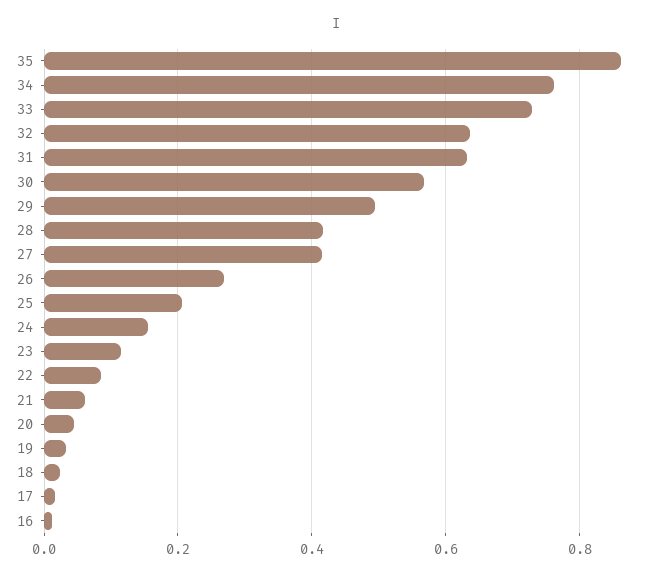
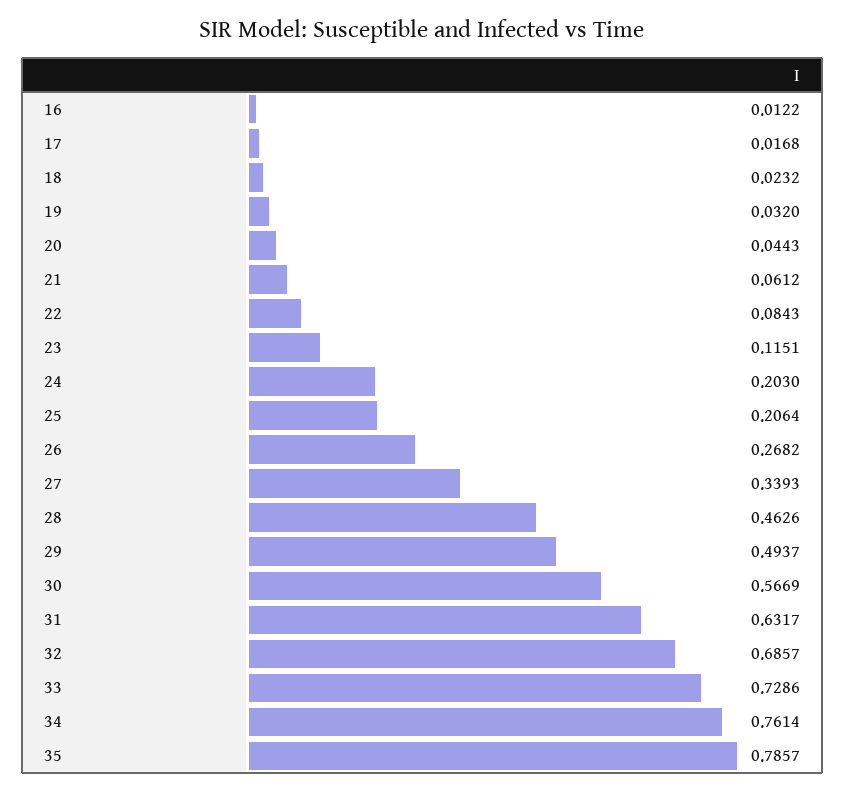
  {
-   "35": 0.86,
+   "35": 0.7857,
    "34": 0.7614,
    "33": 0.7286,
-   "32": 0.64,
+   "32": 0.6857,
    "31": 0.6317,
    "30": 0.5669,
    "29": 0.4937,
-   "28": 0.42,
+   "28": 0.4626,
-   "27": 0.42,
+   "27": 0.3393,
    "26": 0.2682,
    "25": 0.2064,
-   "24": 0.16,
+   "24": 0.203,
    "23": 0.1151,
    "22": 0.0843,
    "21": 0.0612,
    "20": 0.0443,
    "19": 0.032,
    "18": 0.0232,
    "17": 0.0168,
    "16": 0.0122
  }

